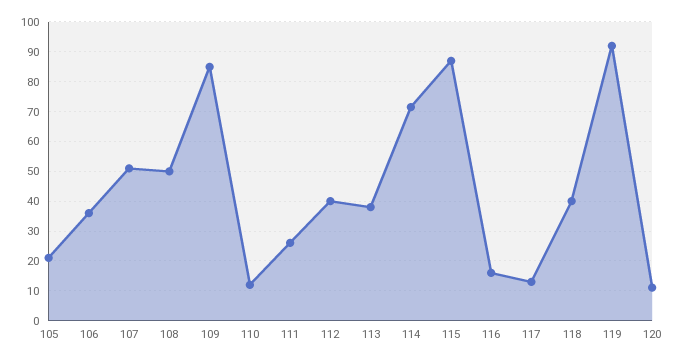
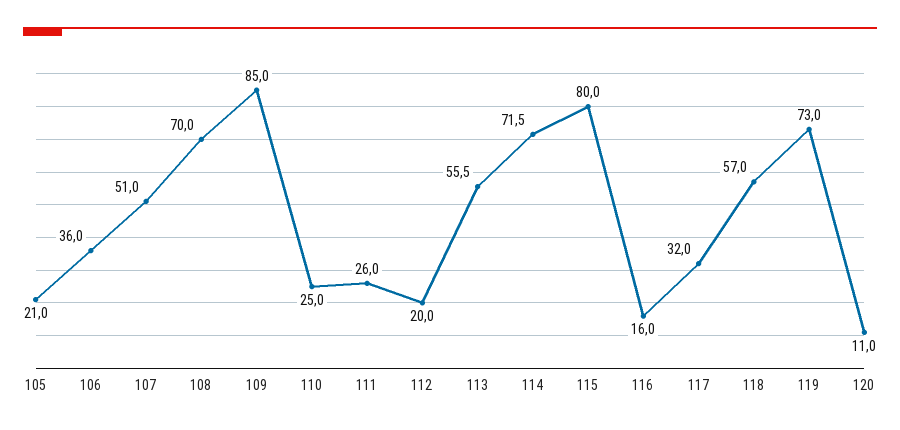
  {
    "105": 21,
    "106": 36,
    "107": 51,
-   "108": 50,
+   "108": 70,
    "109": 85,
-   "110": 12.5,
+   "110": 25,
    "111": 26,
-   "112": 40,
+   "112": 20,
-   "113": 37.5,
+   "113": 55.5,
    "114": 71.5,
-   "115": 87.5,
+   "115": 80,
    "116": 16,
-   "117": 12.5,
+   "117": 32,
-   "118": 40,
+   "118": 57,
-   "119": 92.5,
+   "119": 73,
    "120": 11
  }

